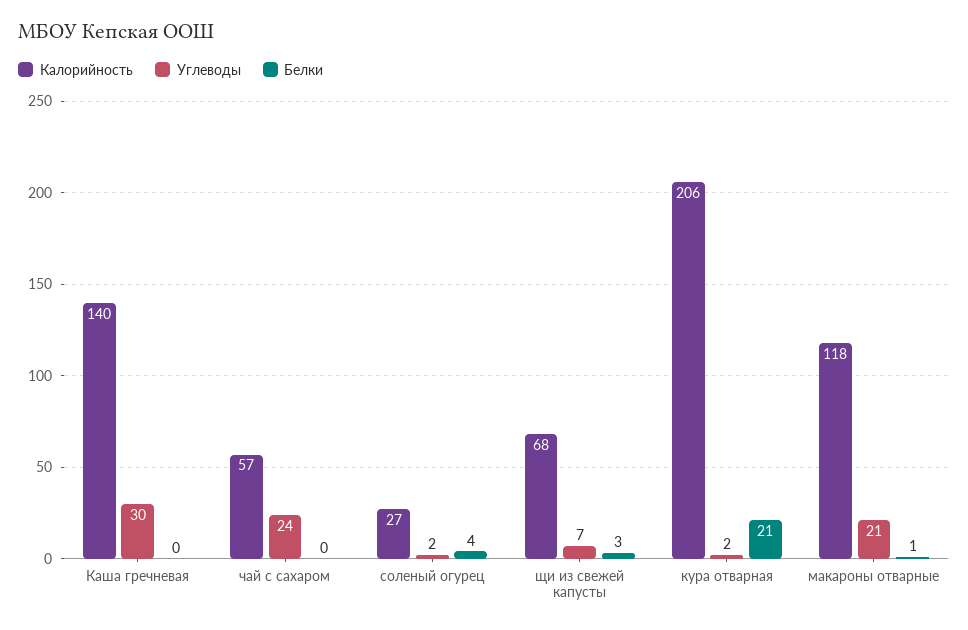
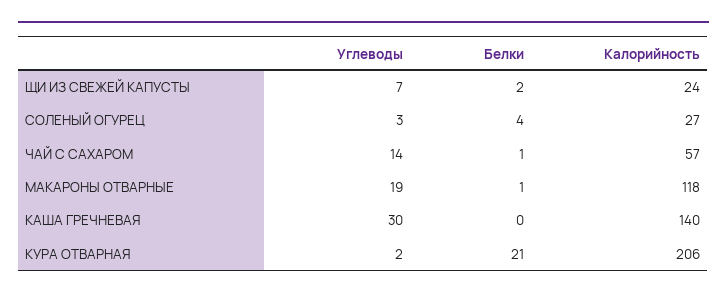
  {
    "Калорийность": {
      "Каша гречневая": 140,
      "чай с сахаром": 57,
      "соленый огурец": 27,
-     "щи из свежей капусты": 68,
+     "щи из свежей капусты": 24,
      "кура отварная": 206,
      "макароны отварные": 118
    },
    "Углеводы": {
      "Каша гречневая": 30,
-     "чай с сахаром": 24,
+     "чай с сахаром": 14,
-     "соленый огурец": 2,
+     "соленый огурец": 3,
      "щи из свежей капусты": 7,
      "кура отварная": 2,
-     "макароны отварные": 21
+     "макароны отварные": 19
    },
    "Белки": {
      "Каша гречневая": 0,
-     "чай с сахаром": 0,
+     "чай с сахаром": 1,
      "соленый огурец": 4,
-     "щи из свежей капусты": 3,
+     "щи из свежей капусты": 2,
      "кура отварная": 21,
      "макароны отварные": 1
    }
  }

